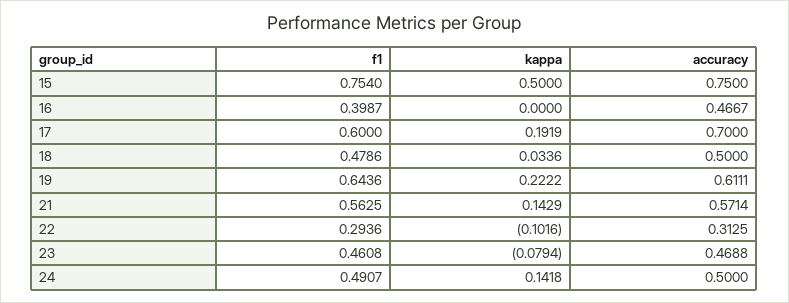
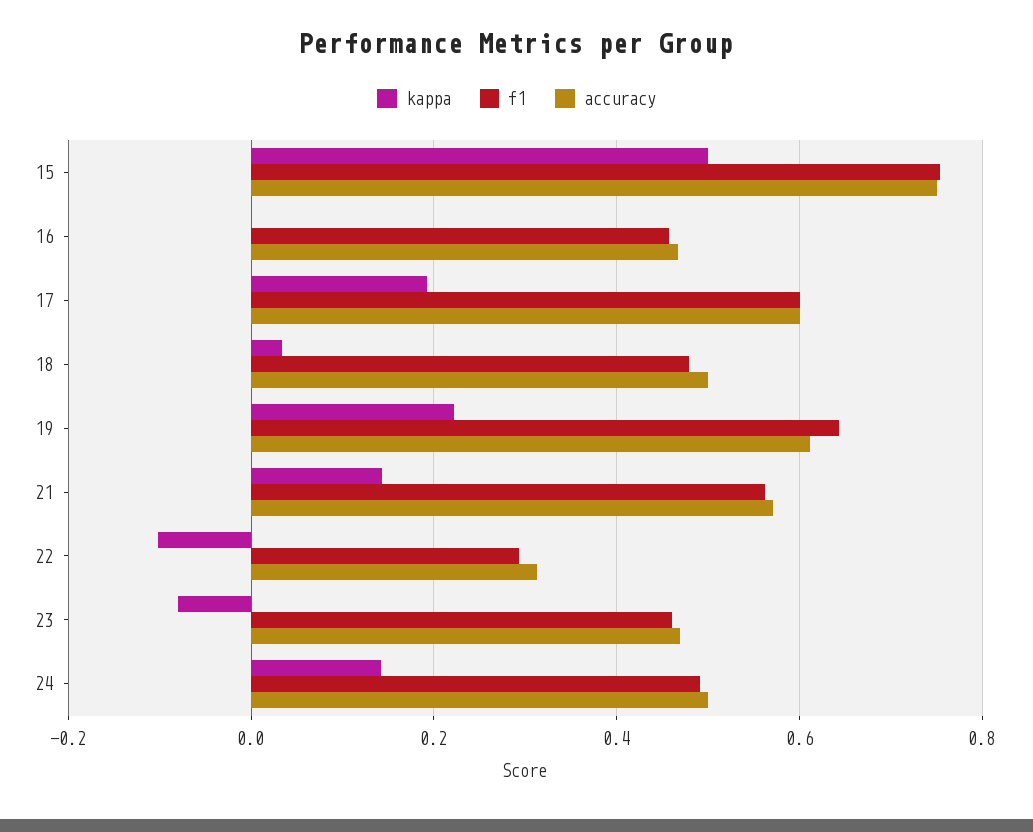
  {
    "f1": {
      "15": 0.754,
-     "16": 0.3987,
+     "16": 0.46,
      "17": 0.6,
      "18": 0.4786,
      "19": 0.6436,
      "21": 0.5625,
      "22": 0.2936,
      "23": 0.4608,
      "24": 0.4907
    },
    "kappa": {
      "15": 0.5,
      "16": 0,
      "17": 0.1919,
      "18": 0.0336,
      "19": 0.2222,
      "21": 0.1429,
      "22": -0.1016,
      "23": -0.0794,
      "24": 0.1418
    },
    "accuracy": {
      "15": 0.75,
      "16": 0.4667,
-     "17": 0.7,
+     "17": 0.6,
      "18": 0.5,
      "19": 0.6111,
      "21": 0.5714,
      "22": 0.3125,
      "23": 0.4688,
      "24": 0.5
    }
  }

